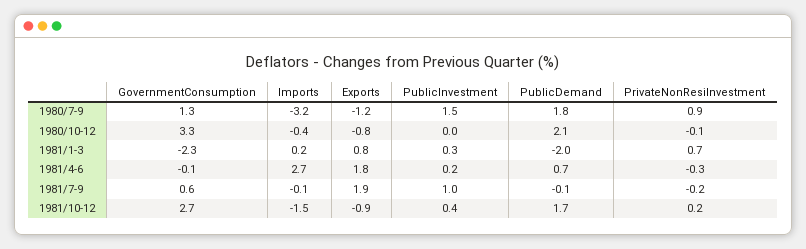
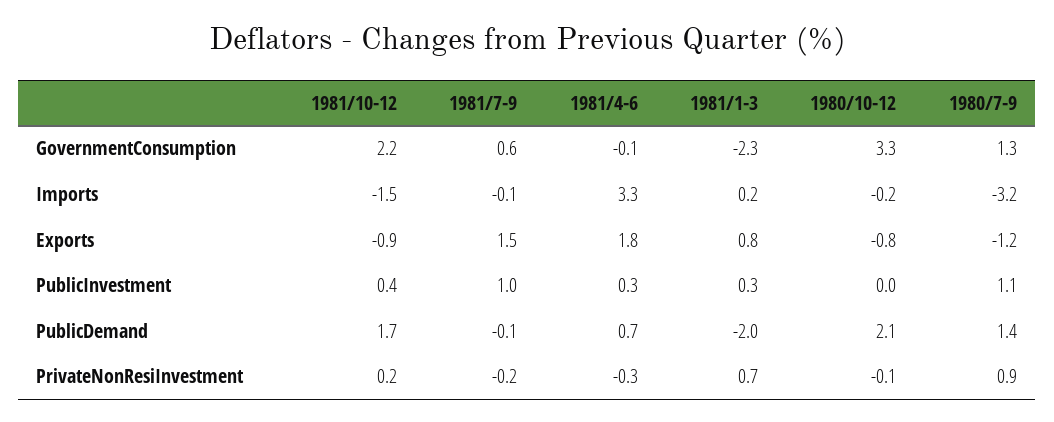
  {
    "GovernmentConsumption": {
      "1980/7-9": 1.3,
      "1980/10-12": 3.3,
      "1981/1-3": -2.3,
      "1981/4-6": -0.1,
      "1981/7-9": 0.6,
-     "1981/10-12": 2.7
+     "1981/10-12": 2.2
    },
    "Imports": {
      "1980/7-9": -3.2,
-     "1980/10-12": -0.4,
+     "1980/10-12": -0.2,
      "1981/1-3": 0.2,
-     "1981/4-6": 2.7,
+     "1981/4-6": 3.3,
      "1981/7-9": -0.1,
      "1981/10-12": -1.5
    },
    "Exports": {
      "1980/7-9": -1.2,
      "1980/10-12": -0.8,
      "1981/1-3": 0.8,
      "1981/4-6": 1.8,
-     "1981/7-9": 1.9,
+     "1981/7-9": 1.5,
      "1981/10-12": -0.9
    },
    "PublicInvestment": {
-     "1980/7-9": 1.5,
+     "1980/7-9": 1.1,
      "1980/10-12": 0,
      "1981/1-3": 0.3,
-     "1981/4-6": 0.2,
+     "1981/4-6": 0.3,
      "1981/7-9": 1,
      "1981/10-12": 0.4
    },
    "PublicDemand": {
-     "1980/7-9": 1.8,
+     "1980/7-9": 1.4,
      "1980/10-12": 2.1,
      "1981/1-3": -2,
      "1981/4-6": 0.7,
      "1981/7-9": -0.1,
      "1981/10-12": 1.7
    },
    "PrivateNonResiInvestment": {
      "1980/7-9": 0.9,
      "1980/10-12": -0.1,
      "1981/1-3": 0.7,
      "1981/4-6": -0.3,
      "1981/7-9": -0.2,
      "1981/10-12": 0.2
    }
  }

